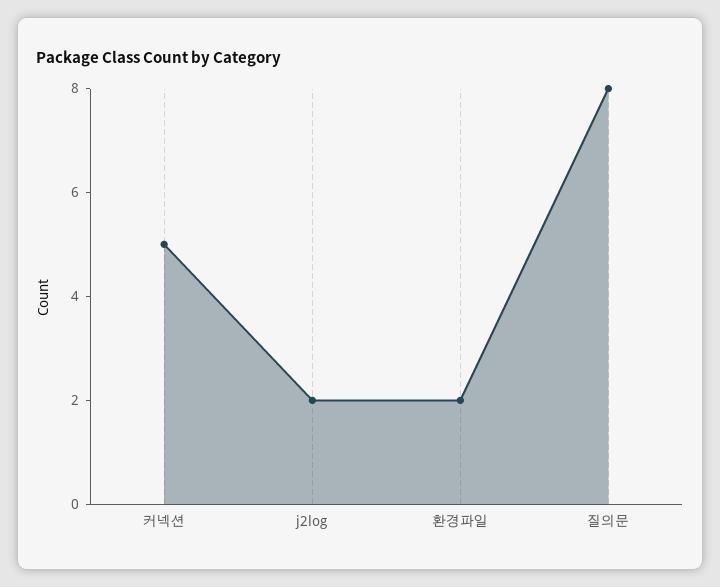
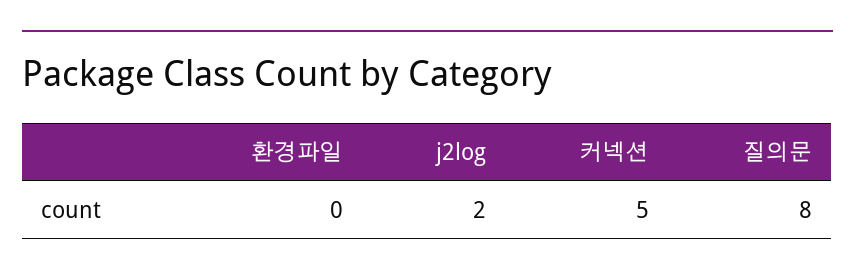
  {
    "커넥션": 5,
    "j2log": 2,
-   "환경파일": 2,
+   "환경파일": 0,
    "질의문": 8
  }

